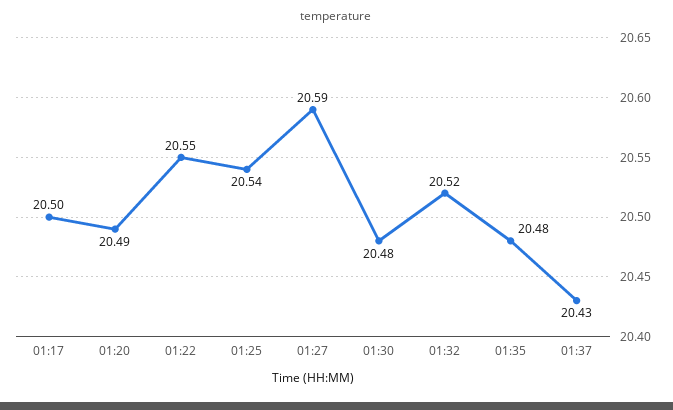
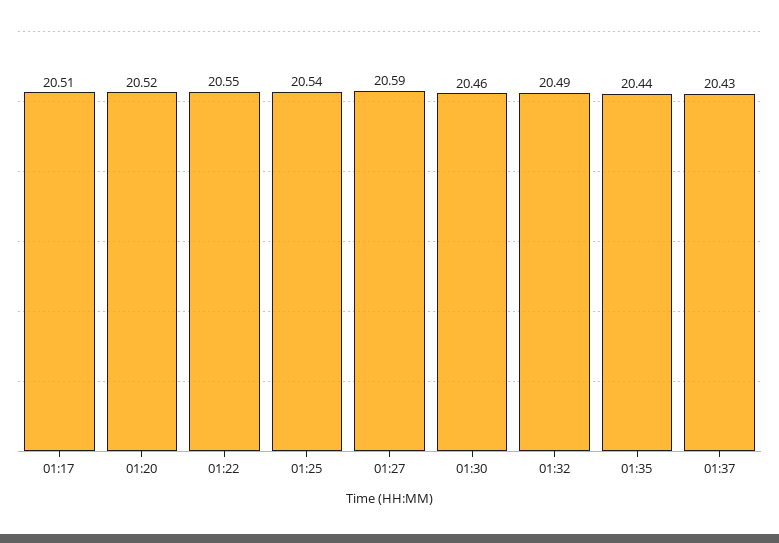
  {
-   "01:17": 20.5,
+   "01:17": 20.51,
-   "01:20": 20.49,
+   "01:20": 20.52,
    "01:22": 20.55,
    "01:25": 20.54,
    "01:27": 20.59,
-   "01:30": 20.48,
+   "01:30": 20.46,
-   "01:32": 20.52,
+   "01:32": 20.49,
-   "01:35": 20.48,
+   "01:35": 20.44,
    "01:37": 20.43
  }

